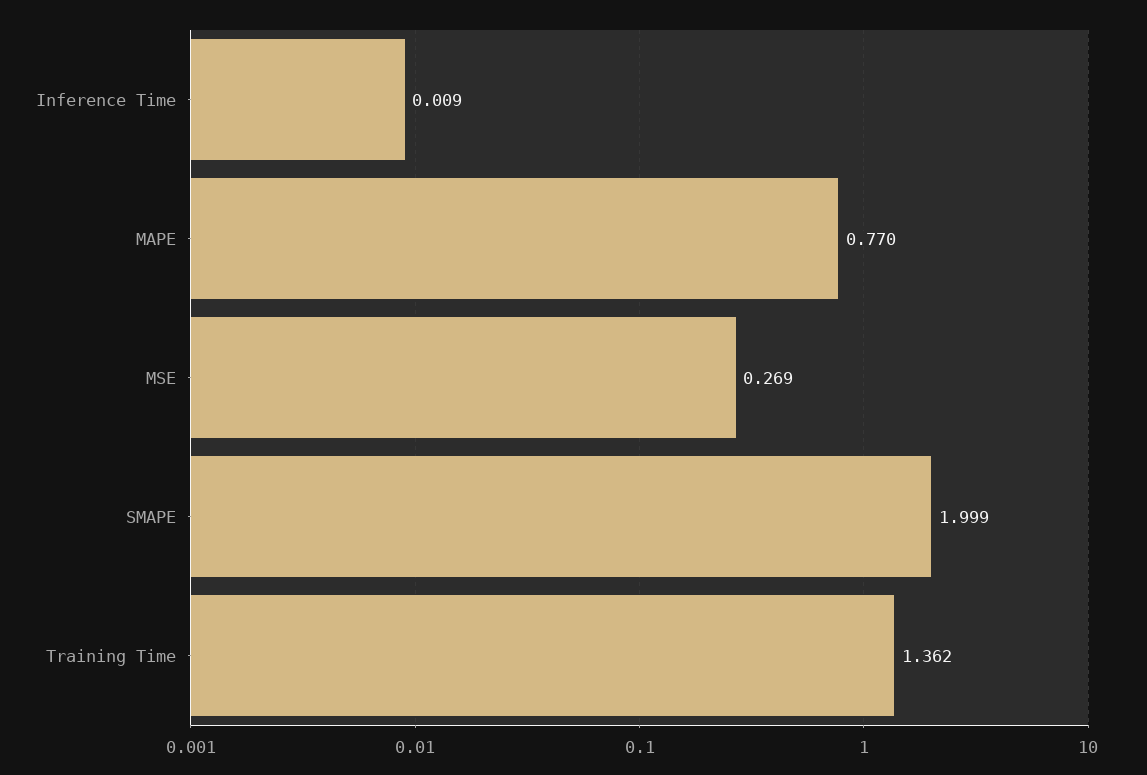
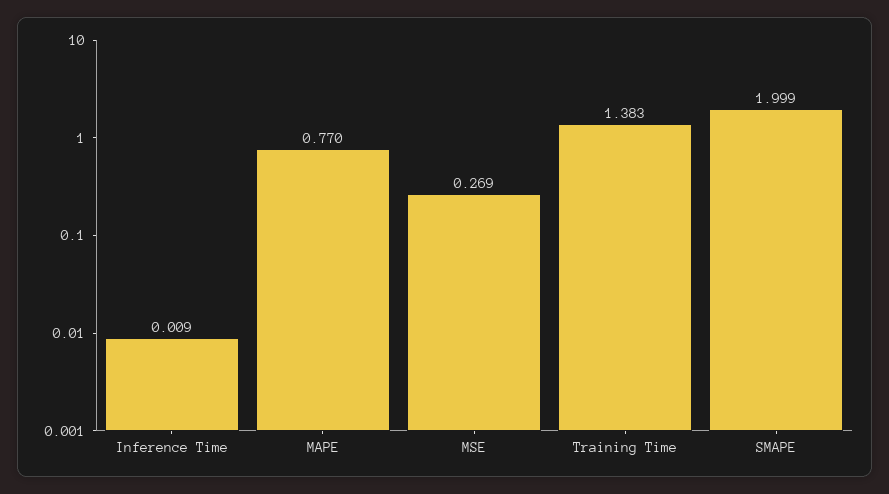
  {
    "Inference Time": 0.009,
    "MAPE": 0.77,
    "MSE": 0.269,
    "SMAPE": 1.999,
-   "Training Time": 1.362
+   "Training Time": 1.383
  }

